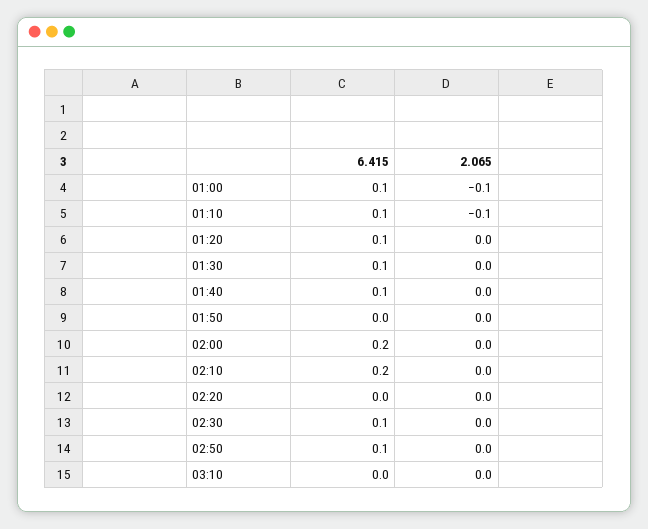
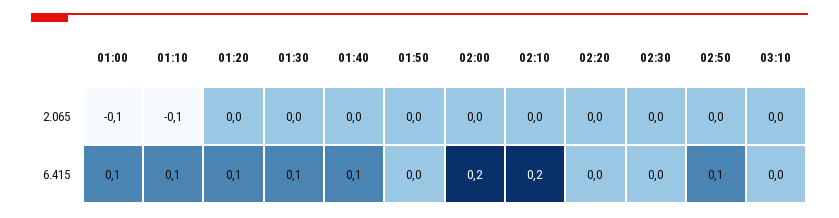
  {
    "6.415": {
      "01:00": 0.1,
      "01:10": 0.1,
      "01:20": 0.1,
      "01:30": 0.1,
      "01:40": 0.1,
      "01:50": 0,
      "02:00": 0.2,
      "02:10": 0.2,
      "02:20": 0,
-     "02:30": 0.1,
+     "02:30": 0,
      "02:50": 0.1,
      "03:10": 0
    },
    "2.065": {
      "01:00": -0.1,
      "01:10": -0.1,
      "01:20": 0,
      "01:30": 0,
      "01:40": 0,
      "01:50": 0,
      "02:00": 0,
      "02:10": 0,
      "02:20": 0,
      "02:30": 0,
      "02:50": 0,
      "03:10": 0
    }
  }

